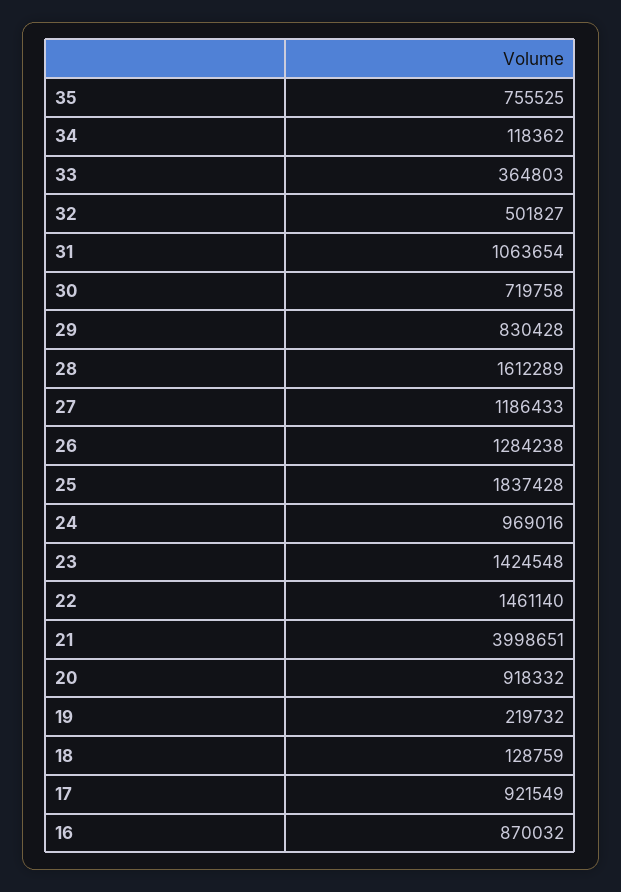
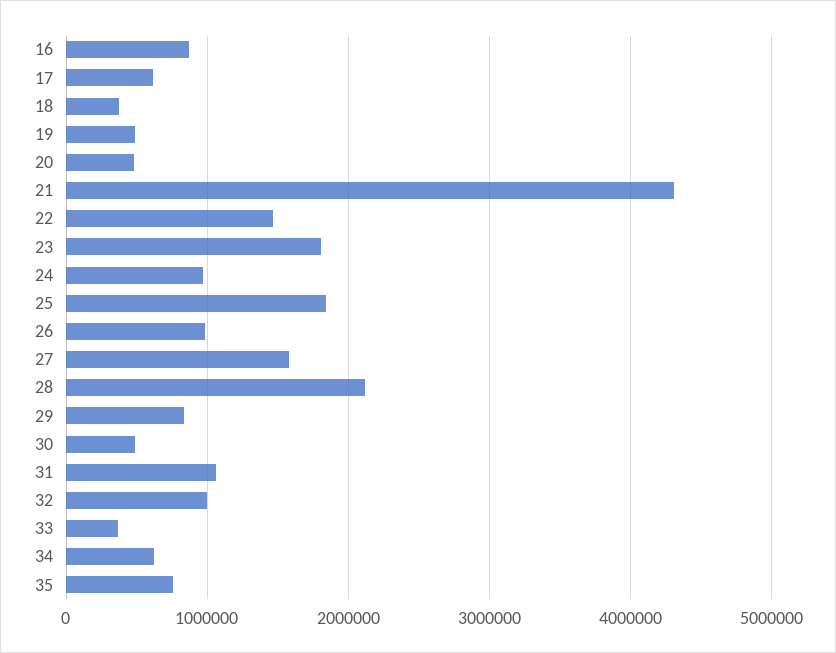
  {
    "35": 755525,
-   "34": 118362,
+   "34": 600000,
    "33": 364803,
-   "32": 501827,
+   "32": 1000000,
    "31": 1063654,
-   "30": 719758,
+   "30": 500000,
    "29": 830428,
-   "28": 1612289,
+   "28": 2100000,
-   "27": 1186433,
+   "27": 1600000,
-   "26": 1284238,
+   "26": 1000000,
    "25": 1837428,
    "24": 969016,
-   "23": 1424548,
+   "23": 1800000,
    "22": 1461140,
-   "21": 3998651,
+   "21": 4300000,
-   "20": 918332,
+   "20": 500000,
-   "19": 219732,
+   "19": 500000,
-   "18": 128759,
+   "18": 400000,
-   "17": 921549,
+   "17": 600000,
    "16": 870032
  }

